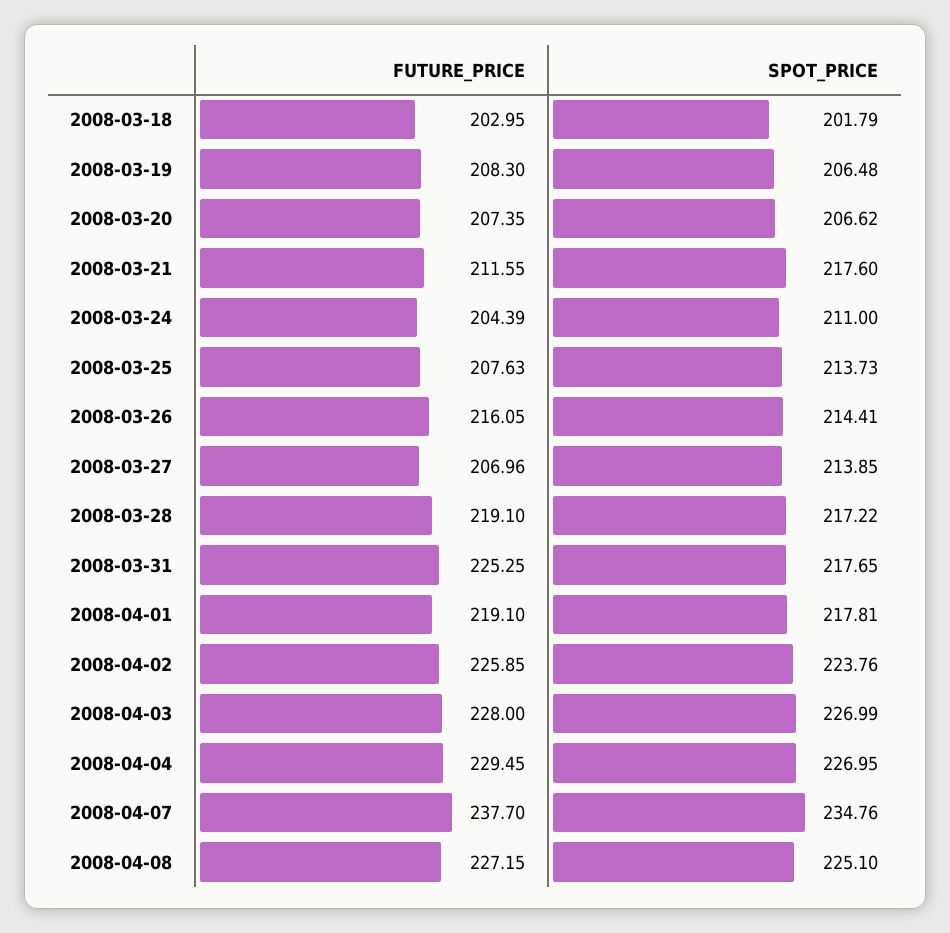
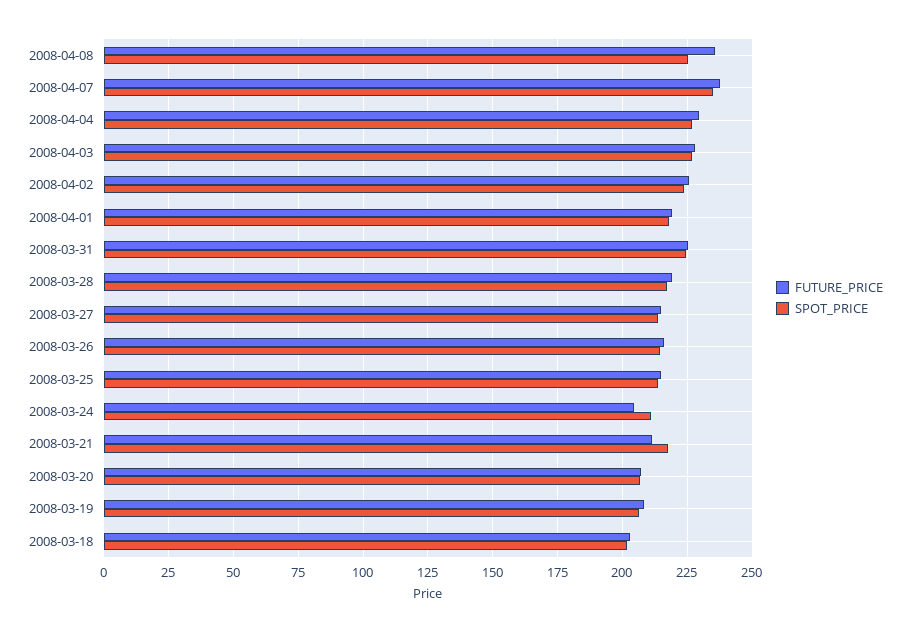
  {
    "FUTURE_PRICE": {
      "2008-03-18": 202.95,
      "2008-03-19": 208.3,
      "2008-03-20": 207.35,
      "2008-03-21": 211.55,
      "2008-03-24": 204.39,
-     "2008-03-25": 207.63,
+     "2008-03-25": 215,
      "2008-03-26": 216.05,
-     "2008-03-27": 206.96,
+     "2008-03-27": 215,
      "2008-03-28": 219.1,
      "2008-03-31": 225.25,
      "2008-04-01": 219.1,
      "2008-04-02": 225.85,
      "2008-04-03": 228,
      "2008-04-04": 229.45,
      "2008-04-07": 237.7,
-     "2008-04-08": 227.15
+     "2008-04-08": 235
    },
    "SPOT_PRICE": {
      "2008-03-18": 201.79,
      "2008-03-19": 206.48,
      "2008-03-20": 206.62,
      "2008-03-21": 217.6,
      "2008-03-24": 211,
      "2008-03-25": 213.73,
      "2008-03-26": 214.41,
      "2008-03-27": 213.85,
      "2008-03-28": 217.22,
-     "2008-03-31": 217.65,
+     "2008-03-31": 225,
      "2008-04-01": 217.81,
      "2008-04-02": 223.76,
      "2008-04-03": 226.99,
      "2008-04-04": 226.95,
      "2008-04-07": 234.76,
      "2008-04-08": 225.1
    }
  }

